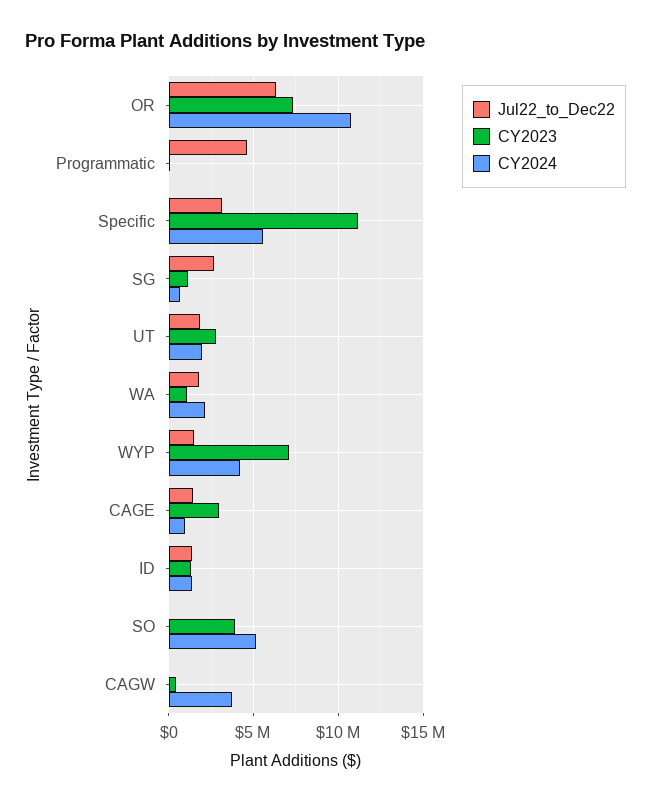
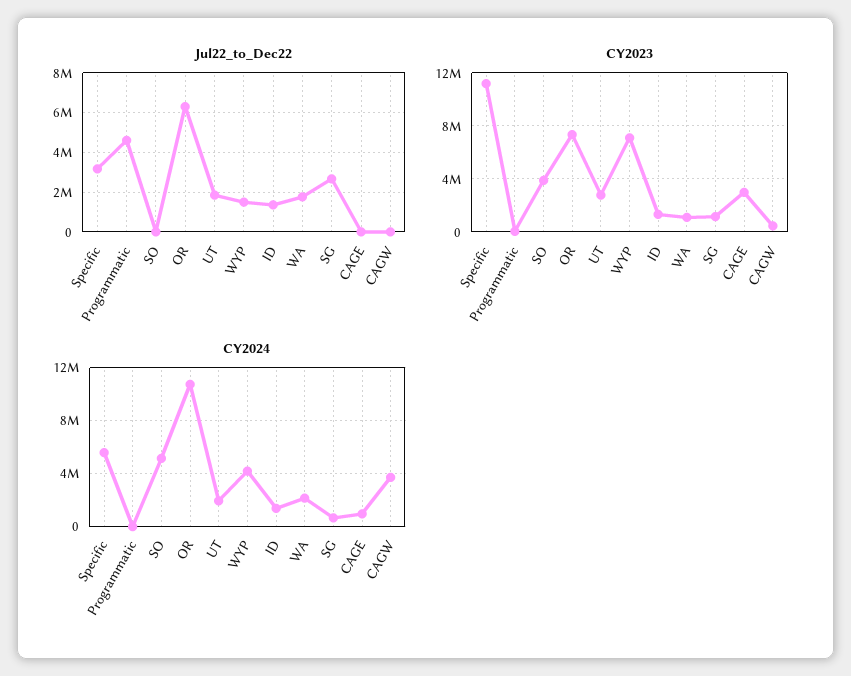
  {
    "Jul22_to_Dec22": {
      "OR": 6500000,
      "Programmatic": 4500000,
      "Specific": 3000000,
      "SG": 2500000,
      "UT": 2000000,
      "WA": 2000000,
      "WYP": 1500000,
-     "CAGE": 1500000,
+     "CAGE": 0,
      "ID": 1500000,
      "SO": 0,
      "CAGW": 0
    },
    "CY2023": {
      "OR": 7500000,
      "Programmatic": 0,
      "Specific": 11000000,
      "SG": 1000000,
      "UT": 3000000,
      "WA": 1000000,
      "WYP": 7000000,
      "CAGE": 3000000,
      "ID": 1500000,
      "SO": 4000000,
      "CAGW": 500000
    },
    "CY2024": {
      "OR": 10500000,
      "Programmatic": 0,
      "Specific": 5500000,
      "SG": 500000,
      "UT": 2000000,
      "WA": 2000000,
      "WYP": 4000000,
      "CAGE": 1000000,
      "ID": 1500000,
      "SO": 5000000,
      "CAGW": 3500000
    }
  }

